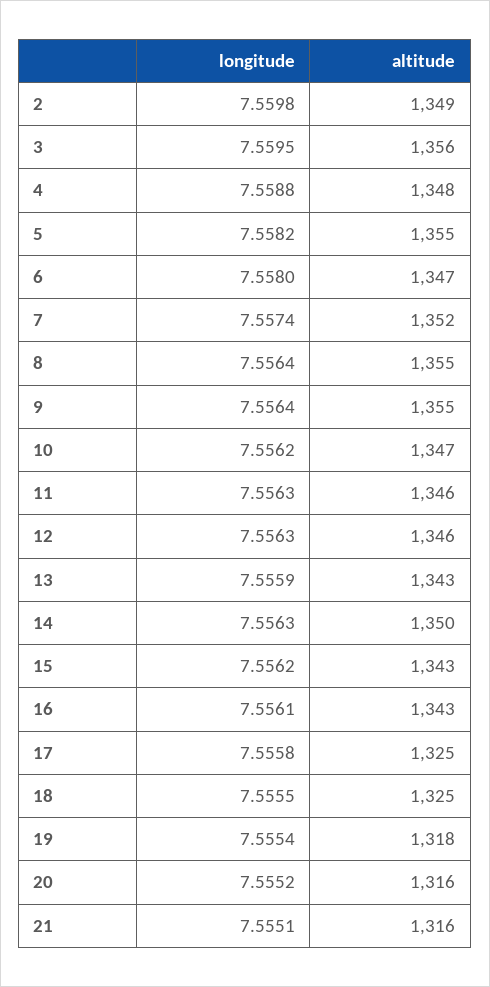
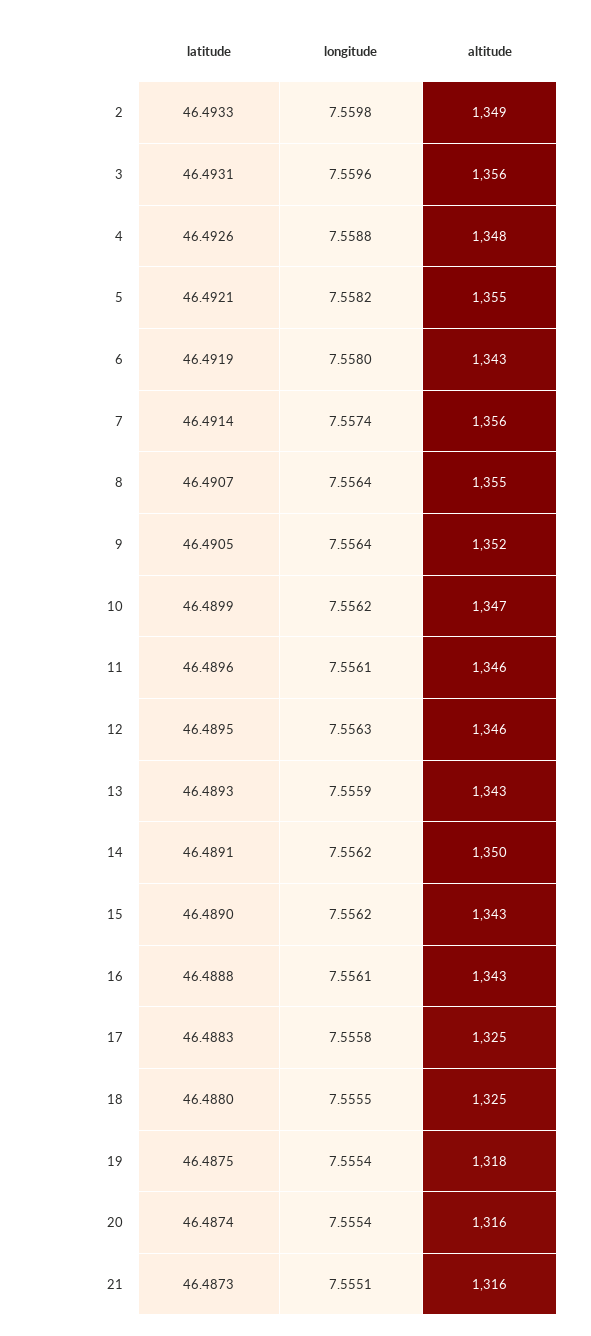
  {
    "longitude": {
      "2": 7.5598,
-     "3": 7.5595,
+     "3": 7.5596,
      "4": 7.5588,
      "5": 7.5582,
      "6": 7.558,
      "7": 7.5574,
      "8": 7.5564,
      "9": 7.5564,
      "10": 7.5562,
-     "11": 7.5563,
+     "11": 7.5561,
      "12": 7.5563,
      "13": 7.5559,
-     "14": 7.5563,
+     "14": 7.5562,
      "15": 7.5562,
      "16": 7.5561,
      "17": 7.5558,
      "18": 7.5555,
      "19": 7.5554,
-     "20": 7.5552,
+     "20": 7.5554,
      "21": 7.5551
    },
    "altitude": {
      "2": 1349,
      "3": 1356,
      "4": 1348,
      "5": 1355,
-     "6": 1347,
+     "6": 1343,
-     "7": 1352,
+     "7": 1356,
      "8": 1355,
-     "9": 1355,
+     "9": 1352,
      "10": 1347,
      "11": 1346,
      "12": 1346,
      "13": 1343,
      "14": 1350,
      "15": 1343,
      "16": 1343,
      "17": 1325,
      "18": 1325,
      "19": 1318,
      "20": 1316,
      "21": 1316
-   }
+   },
+   "latitude": {
+     "2": 46.4933,
+     "3": 46.4931,
+     "4": 46.4926,
+     "5": 46.4921,
+     "6": 46.4919,
+     "7": 46.4914,
+     "8": 46.4907,
+     "9": 46.4905,
+     "10": 46.4899,
+     "11": 46.4896,
+     "12": 46.4895,
+     "13": 46.4893,
+     "14": 46.4891,
+     "15": 46.489,
+     "16": 46.4888,
+     "17": 46.4883,
+     "18": 46.488,
+     "19": 46.4875,
+     "20": 46.4874,
+     "21": 46.4873
+   }
  }

